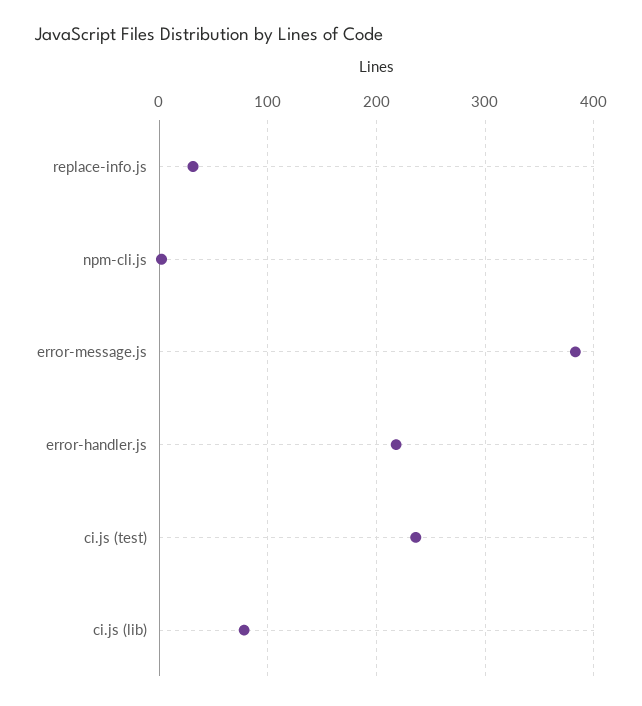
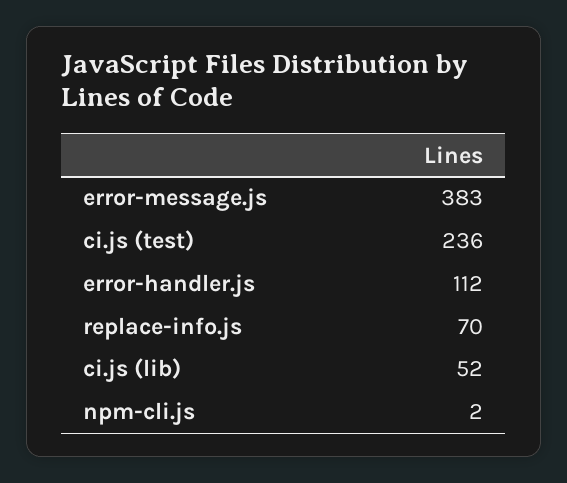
  {
-   "replace-info.js": 30,
+   "replace-info.js": 70,
    "npm-cli.js": 2,
    "error-message.js": 383,
-   "error-handler.js": 220,
+   "error-handler.js": 112,
    "ci.js (test)": 236,
-   "ci.js (lib)": 80
+   "ci.js (lib)": 52
  }

